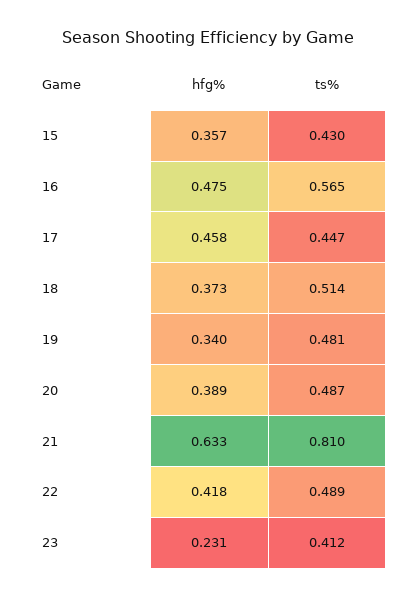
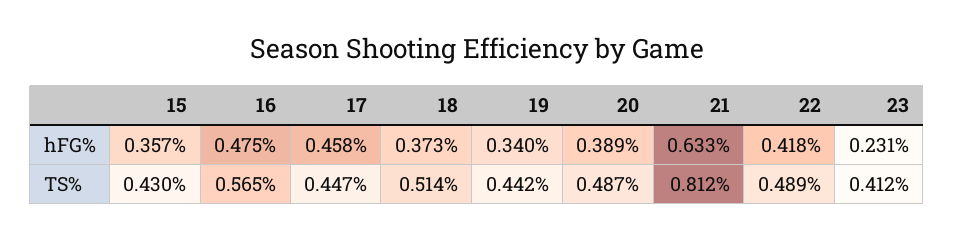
  {
    "hfg%": {
      "15": 0.357,
      "16": 0.475,
      "17": 0.458,
      "18": 0.373,
      "19": 0.34,
      "20": 0.389,
      "21": 0.633,
      "22": 0.418,
      "23": 0.231
    },
    "ts%": {
      "15": 0.43,
      "16": 0.565,
      "17": 0.447,
      "18": 0.514,
-     "19": 0.481,
+     "19": 0.442,
      "20": 0.487,
-     "21": 0.81,
+     "21": 0.812,
      "22": 0.489,
      "23": 0.412
    }
  }

